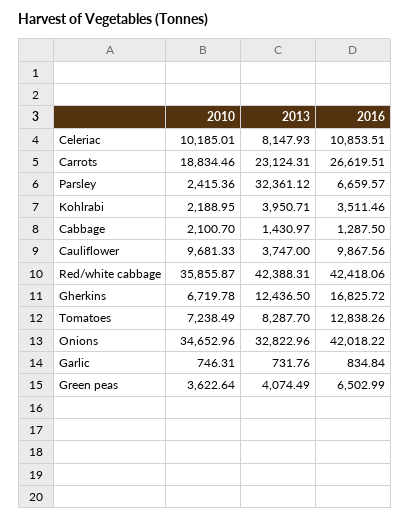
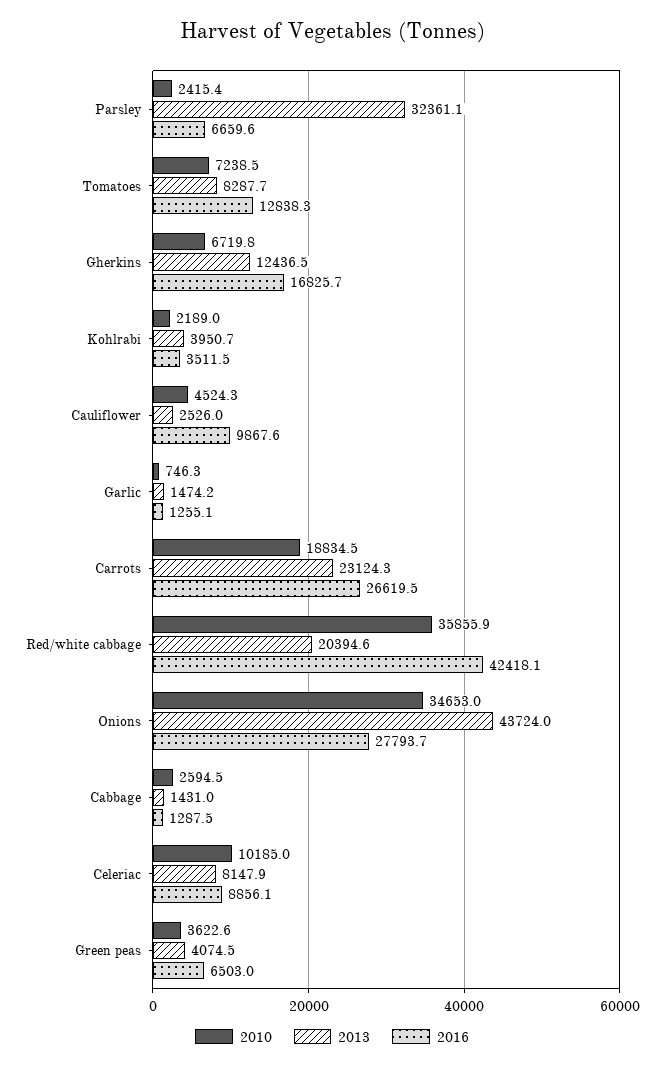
  {
    "2010": {
      "Celeriac": 10185.01,
      "Carrots": 18834.46,
      "Parsley": 2415.36,
      "Kohlrabi": 2188.95,
-     "Cabbage": 2100.7,
+     "Cabbage": 2594.5,
-     "Cauliflower": 9681.33,
+     "Cauliflower": 4524.3,
      "Red/white cabbage": 35855.87,
      "Gherkins": 6719.78,
      "Tomatoes": 7238.49,
      "Onions": 34652.96,
      "Garlic": 746.31,
      "Green peas": 3622.64
    },
    "2013": {
      "Celeriac": 8147.93,
      "Carrots": 23124.31,
      "Parsley": 32361.12,
      "Kohlrabi": 3950.71,
      "Cabbage": 1430.97,
-     "Cauliflower": 3747,
+     "Cauliflower": 2526,
-     "Red/white cabbage": 42388.31,
+     "Red/white cabbage": 20394.6,
      "Gherkins": 12436.5,
      "Tomatoes": 8287.7,
-     "Onions": 32822.96,
+     "Onions": 43724,
-     "Garlic": 731.76,
+     "Garlic": 1474.2,
      "Green peas": 4074.49
    },
    "2016": {
-     "Celeriac": 10853.51,
+     "Celeriac": 8856.1,
      "Carrots": 26619.51,
      "Parsley": 6659.57,
      "Kohlrabi": 3511.46,
      "Cabbage": 1287.5,
      "Cauliflower": 9867.56,
      "Red/white cabbage": 42418.06,
      "Gherkins": 16825.72,
      "Tomatoes": 12838.26,
-     "Onions": 42018.22,
+     "Onions": 27793.7,
-     "Garlic": 834.84,
+     "Garlic": 1255.1,
      "Green peas": 6502.99
    }
  }

